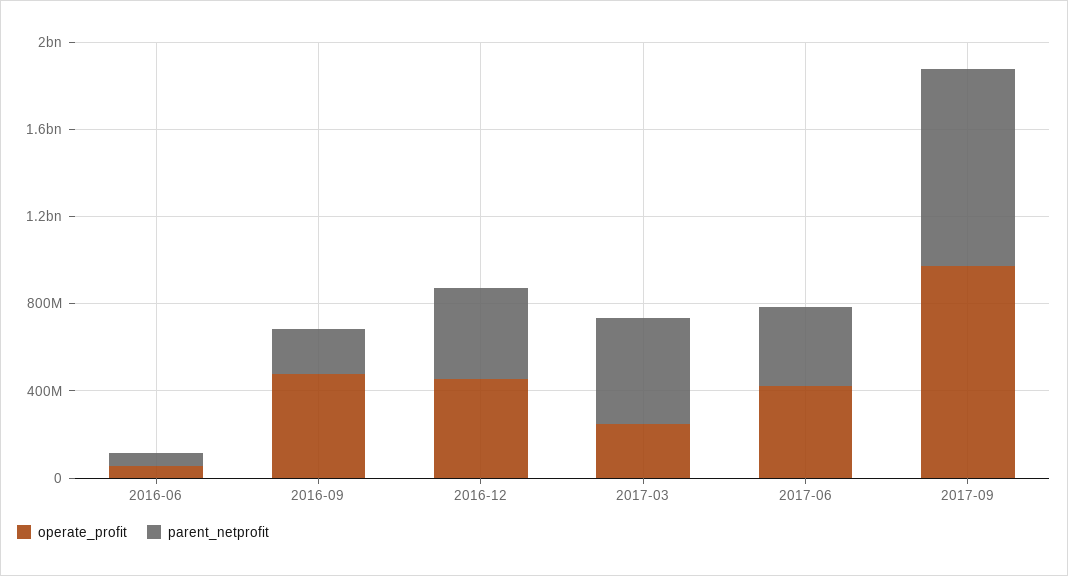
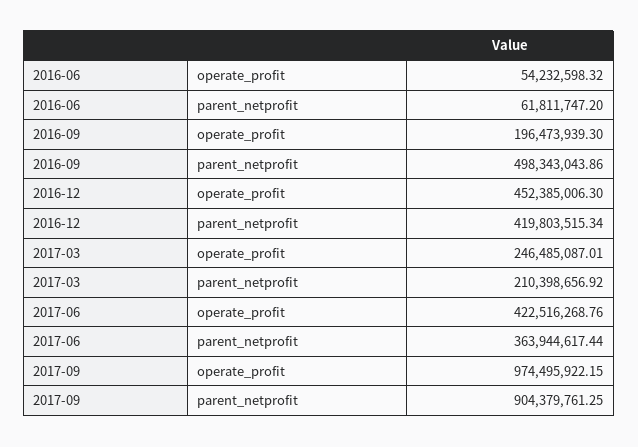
  {
    "operate_profit": {
      "2016-06": 54232598.32,
-     "2016-09": 500000000,
+     "2016-09": 196473939.3,
      "2016-12": 452385006.3,
      "2017-03": 246485087.01,
      "2017-06": 422516268.76,
      "2017-09": 974495922.15
    },
    "parent_netprofit": {
      "2016-06": 61811747.2,
-     "2016-09": 200000000,
+     "2016-09": 498343043.86,
      "2016-12": 419803515.34,
-     "2017-03": 500000000,
+     "2017-03": 210398656.92,
      "2017-06": 363944617.44,
      "2017-09": 904379761.25
    }
  }

